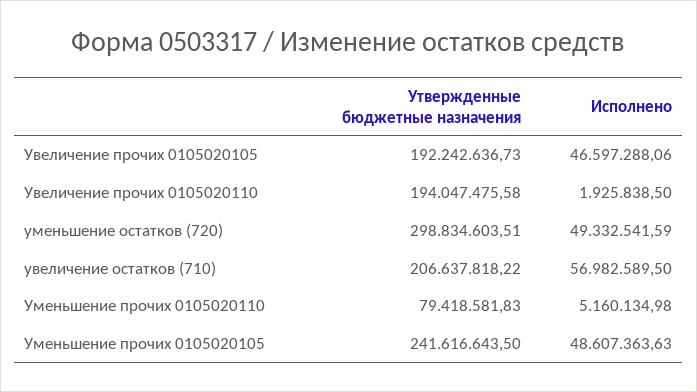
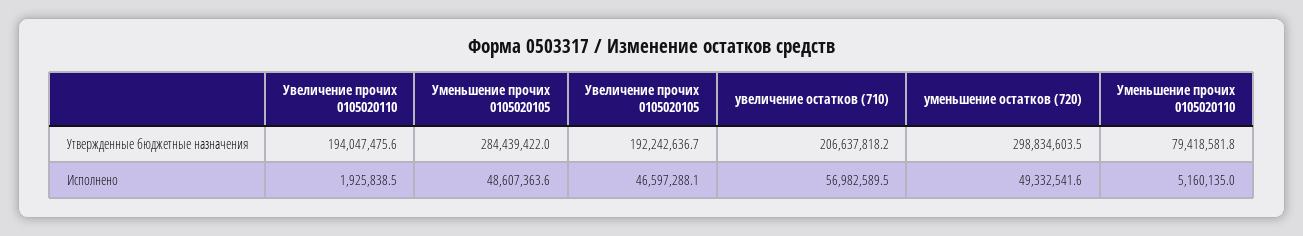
  {
    "Утвержденные бюджетные назначения": {
      "Увеличение прочих 0105020105": 192242636.73,
      "Увеличение прочих 0105020110": 194047475.58,
      "уменьшение остатков (720)": 298834603.51,
      "увеличение остатков (710)": 206637818.22,
      "Уменьшение прочих 0105020110": 79418581.83,
-     "Уменьшение прочих 0105020105": 241616643.5
+     "Уменьшение прочих 0105020105": 284439422
    },
    "Исполнено": {
      "Увеличение прочих 0105020105": 46597288.06,
      "Увеличение прочих 0105020110": 1925838.5,
      "уменьшение остатков (720)": 49332541.59,
      "увеличение остатков (710)": 56982589.5,
      "Уменьшение прочих 0105020110": 5160134.98,
      "Уменьшение прочих 0105020105": 48607363.63
    }
  }

